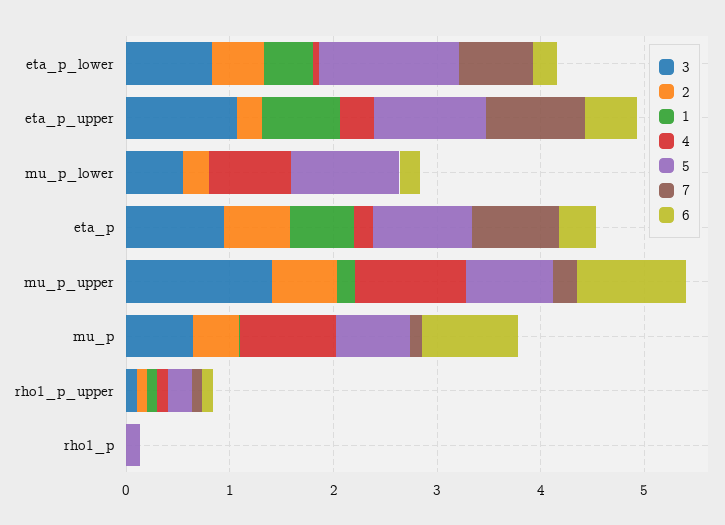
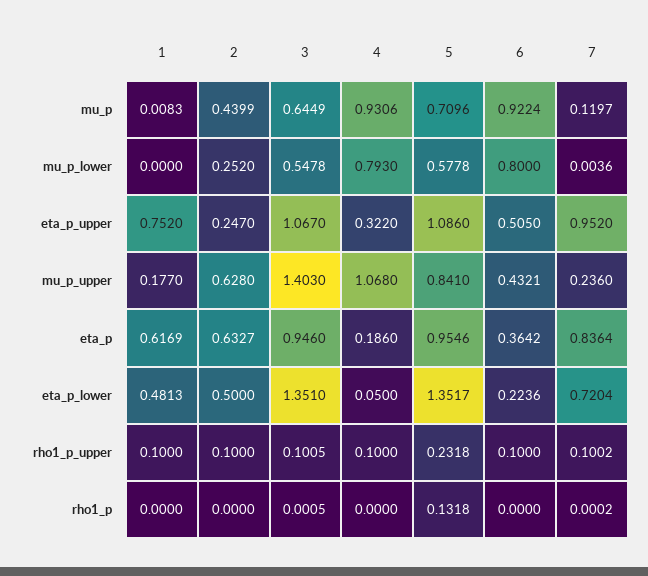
  {
    "3": {
-     "eta_p_lower": 0.8,
+     "eta_p_lower": 1.351,
      "eta_p_upper": 1.067,
      "mu_p_lower": 0.5478,
      "eta_p": 0.946,
      "mu_p_upper": 1.403,
      "mu_p": 0.6449,
      "rho1_p_upper": 0.1005,
      "rho1_p": 0.0005
    },
    "2": {
      "eta_p_lower": 0.5,
      "eta_p_upper": 0.247,
      "mu_p_lower": 0.252,
      "eta_p": 0.6327,
      "mu_p_upper": 0.628,
      "mu_p": 0.4399,
      "rho1_p_upper": 0.1,
      "rho1_p": 0
    },
    "1": {
      "eta_p_lower": 0.4813,
      "eta_p_upper": 0.752,
      "mu_p_lower": 0,
      "eta_p": 0.6169,
      "mu_p_upper": 0.177,
      "mu_p": 0.0083,
      "rho1_p_upper": 0.1,
      "rho1_p": 0
    },
    "4": {
      "eta_p_lower": 0.05,
      "eta_p_upper": 0.322,
      "mu_p_lower": 0.793,
      "eta_p": 0.186,
      "mu_p_upper": 1.068,
      "mu_p": 0.9306,
      "rho1_p_upper": 0.1,
      "rho1_p": 0
    },
    "5": {
      "eta_p_lower": 1.3517,
      "eta_p_upper": 1.086,
-     "mu_p_lower": 1,
+     "mu_p_lower": 0.5778,
      "eta_p": 0.9546,
      "mu_p_upper": 0.841,
      "mu_p": 0.7096,
      "rho1_p_upper": 0.2318,
      "rho1_p": 0.1318
    },
    "7": {
      "eta_p_lower": 0.7204,
      "eta_p_upper": 0.952,
      "mu_p_lower": 0.0036,
      "eta_p": 0.8364,
      "mu_p_upper": 0.236,
      "mu_p": 0.1197,
      "rho1_p_upper": 0.1002,
      "rho1_p": 0.0002
    },
    "6": {
      "eta_p_lower": 0.2236,
      "eta_p_upper": 0.505,
-     "mu_p_lower": 0.2,
+     "mu_p_lower": 0.8,
      "eta_p": 0.3642,
-     "mu_p_upper": 1,
+     "mu_p_upper": 0.4321,
      "mu_p": 0.9224,
      "rho1_p_upper": 0.1,
      "rho1_p": 0
    }
  }

